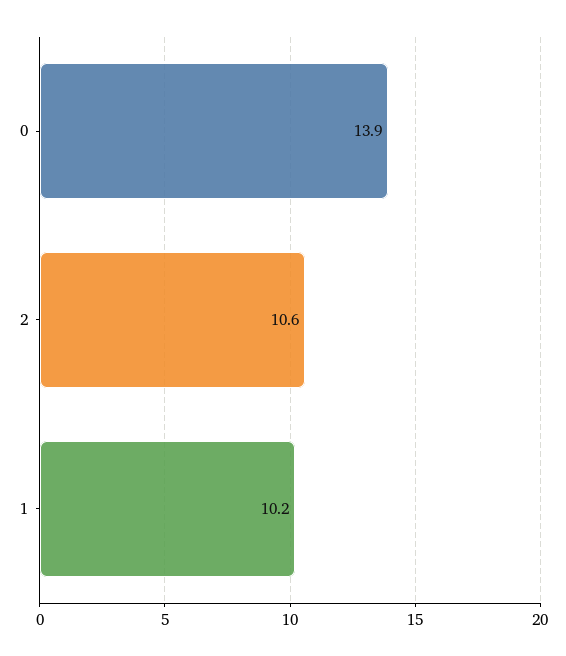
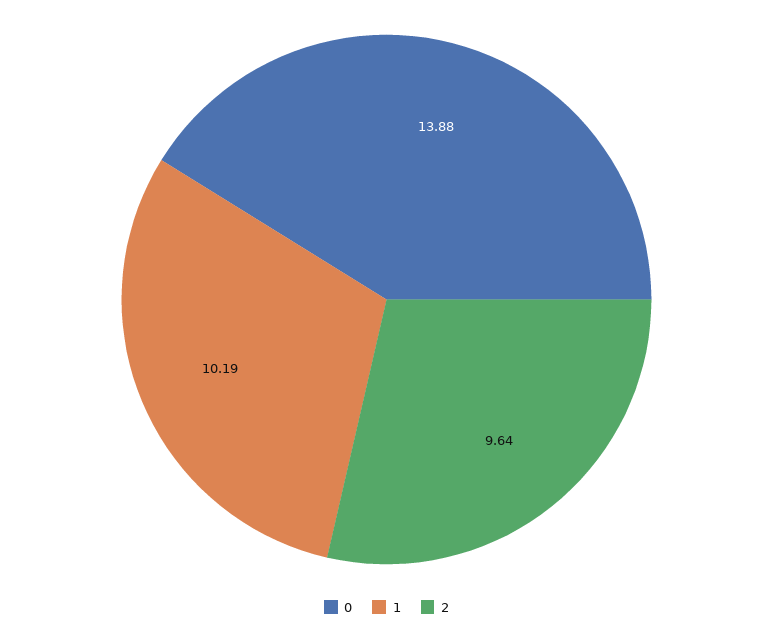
  {
    "0": 13.88,
-   "2": 10.6,
+   "2": 9.64,
    "1": 10.19
  }

